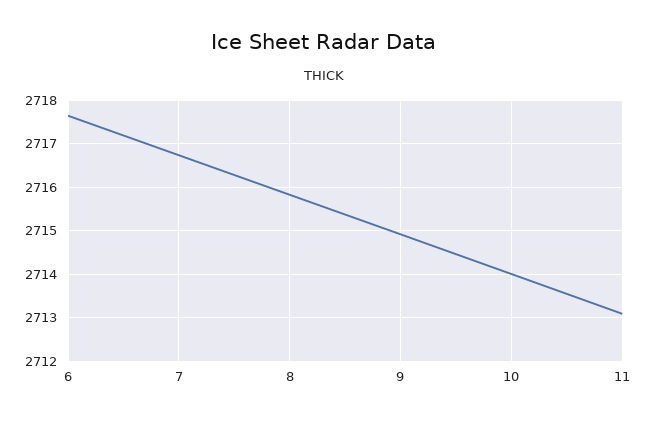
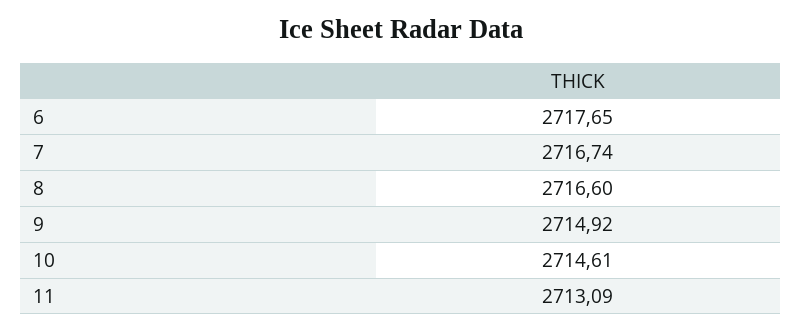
  {
    "6": 2717.65,
    "7": 2716.74,
-   "8": 2715.8,
+   "8": 2716.6,
    "9": 2714.92,
-   "10": 2714,
+   "10": 2714.61,
    "11": 2713.09
  }

